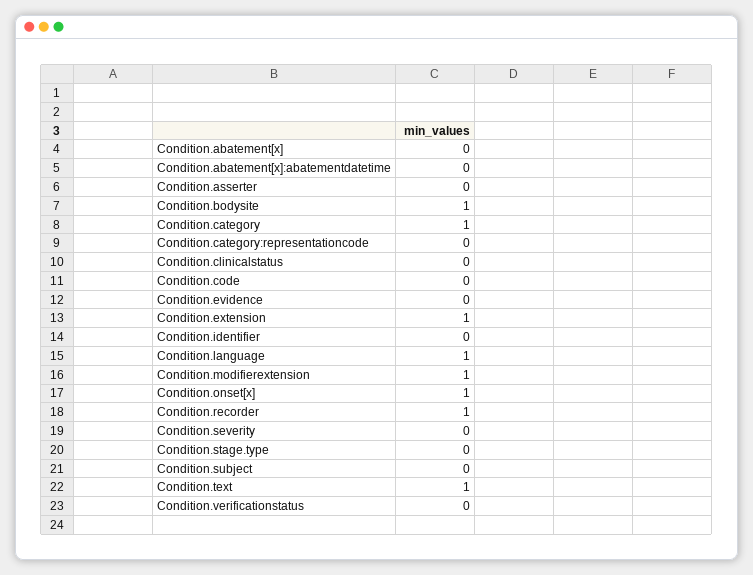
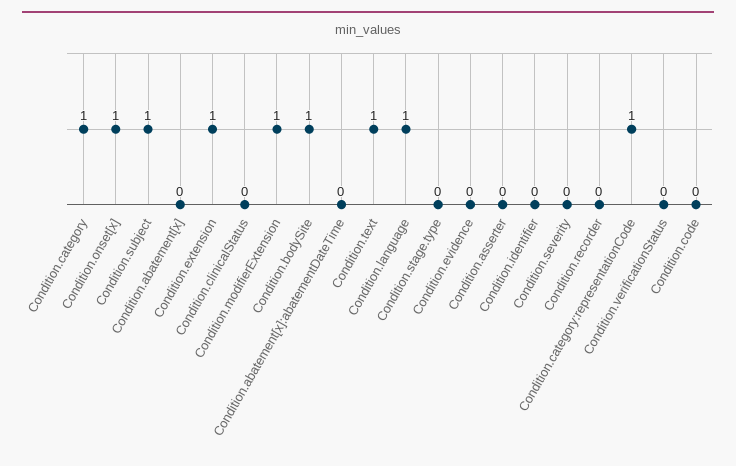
  {
    "Condition.abatement[x]": 0,
    "Condition.abatement[x]:abatementdatetime": 0,
    "Condition.asserter": 0,
    "Condition.bodysite": 1,
    "Condition.category": 1,
-   "Condition.category:representationcode": 0,
+   "Condition.category:representationcode": 1,
    "Condition.clinicalstatus": 0,
    "Condition.code": 0,
    "Condition.evidence": 0,
    "Condition.extension": 1,
    "Condition.identifier": 0,
    "Condition.language": 1,
    "Condition.modifierextension": 1,
    "Condition.onset[x]": 1,
-   "Condition.recorder": 1,
+   "Condition.recorder": 0,
    "Condition.severity": 0,
    "Condition.stage.type": 0,
-   "Condition.subject": 0,
+   "Condition.subject": 1,
    "Condition.text": 1,
    "Condition.verificationstatus": 0
  }

